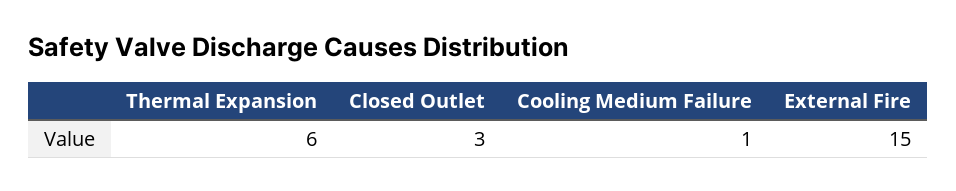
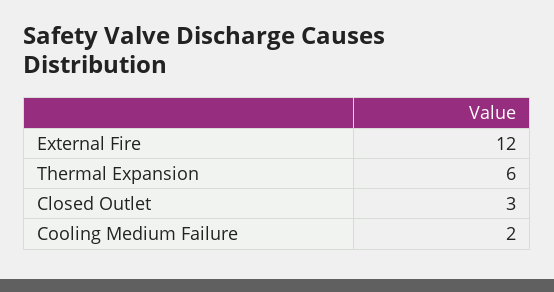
  {
    "Thermal Expansion": 6,
    "Closed Outlet": 3,
-   "Cooling Medium Failure": 1,
+   "Cooling Medium Failure": 2,
-   "External Fire": 15
+   "External Fire": 12
  }

